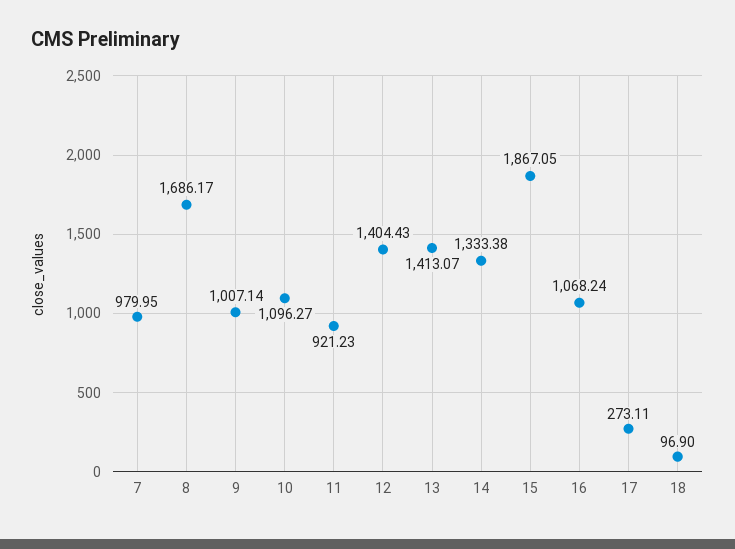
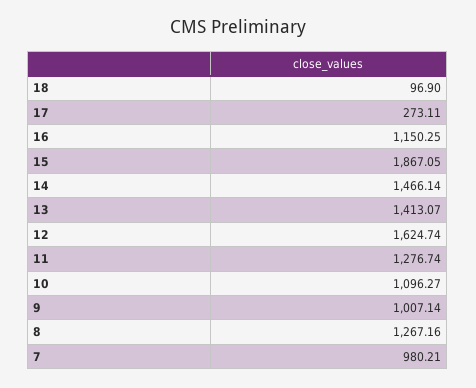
  {
-   "7": 979.95,
+   "7": 980.21,
-   "8": 1686.17,
+   "8": 1267.16,
    "9": 1007.14,
    "10": 1096.27,
-   "11": 921.23,
+   "11": 1276.74,
-   "12": 1404.43,
+   "12": 1624.74,
    "13": 1413.07,
-   "14": 1333.38,
+   "14": 1466.14,
    "15": 1867.05,
-   "16": 1068.24,
+   "16": 1150.25,
    "17": 273.11,
    "18": 96.9
  }

